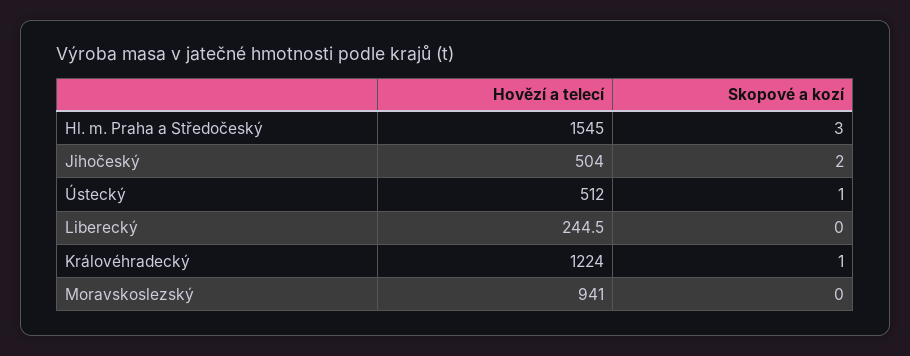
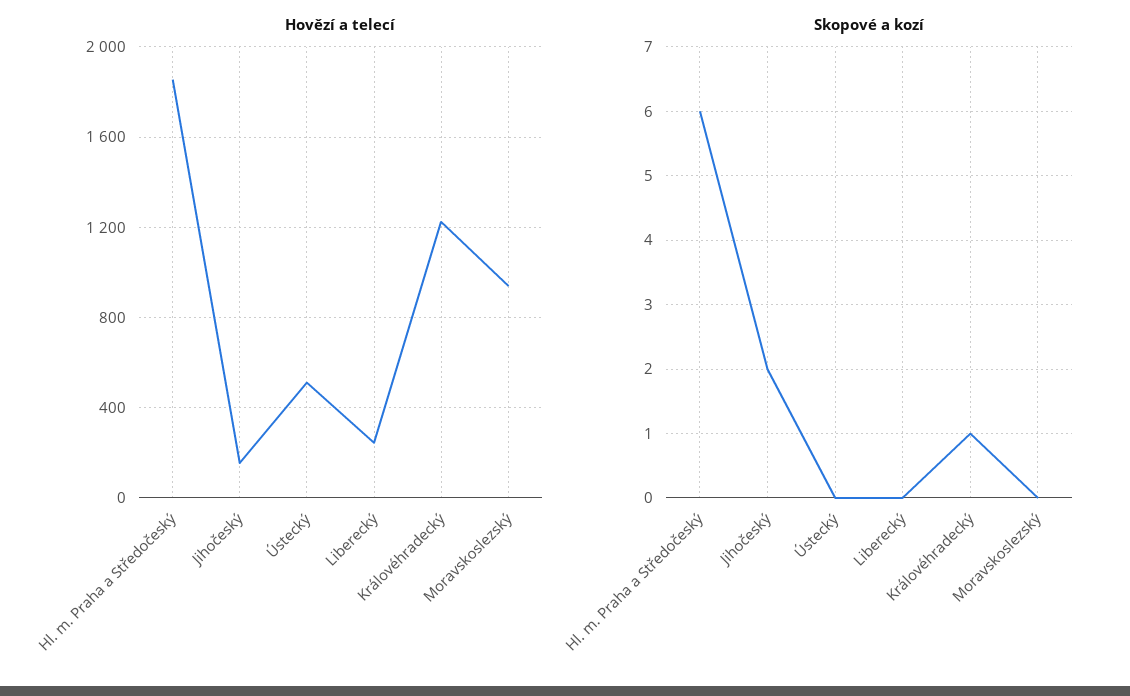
  {
    "Hovězí a telecí": {
-     "Hl. m. Praha a Středočeský": 1545,
+     "Hl. m. Praha a Středočeský": 1850,
-     "Jihočeský": 504,
+     "Jihočeský": 150,
      "Ústecký": 512,
      "Liberecký": 244.5,
      "Královéhradecký": 1224,
      "Moravskoslezský": 941
    },
    "Skopové a kozí": {
-     "Hl. m. Praha a Středočeský": 3,
+     "Hl. m. Praha a Středočeský": 6,
      "Jihočeský": 2,
-     "Ústecký": 1,
+     "Ústecký": 0,
      "Liberecký": 0,
      "Královéhradecký": 1,
      "Moravskoslezský": 0
    }
  }

